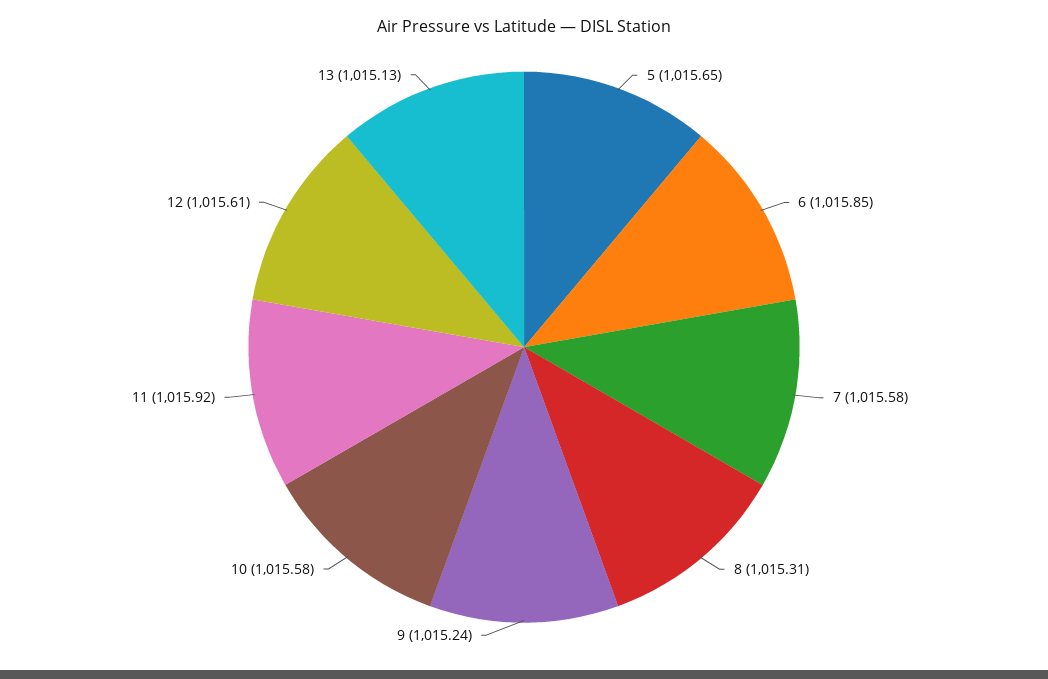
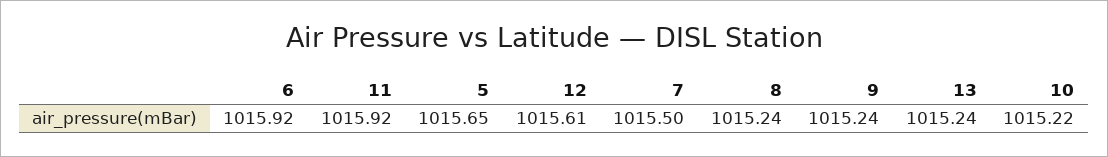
  {
    "5": 1015.65,
-   "6": 1015.85,
+   "6": 1015.92,
-   "7": 1015.58,
+   "7": 1015.5,
-   "8": 1015.31,
+   "8": 1015.24,
    "9": 1015.24,
-   "10": 1015.58,
+   "10": 1015.22,
    "11": 1015.92,
    "12": 1015.61,
-   "13": 1015.13
+   "13": 1015.24
  }

